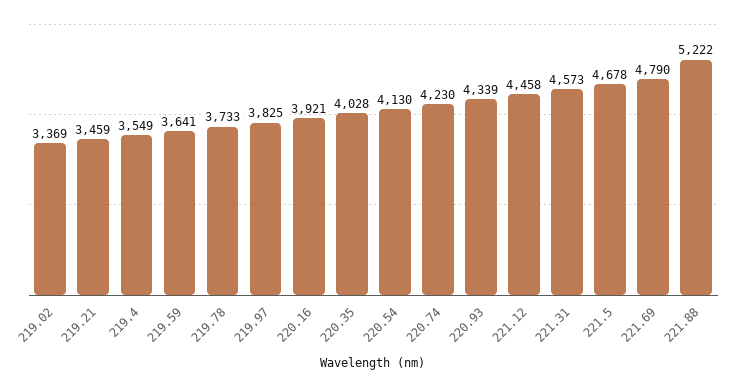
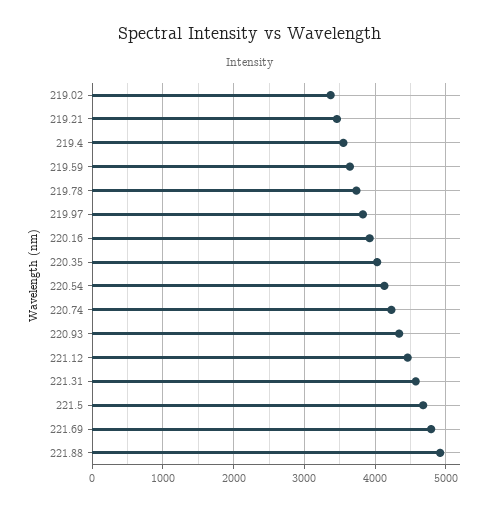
  {
    "219.02": 3369,
    "219.21": 3459,
    "219.4": 3549,
    "219.59": 3641,
    "219.78": 3733,
    "219.97": 3825,
    "220.16": 3921,
    "220.35": 4028,
    "220.54": 4130,
    "220.74": 4230,
    "220.93": 4339,
    "221.12": 4458,
    "221.31": 4573,
    "221.5": 4678,
    "221.69": 4790,
-   "221.88": 5222
+   "221.88": 4900
  }

